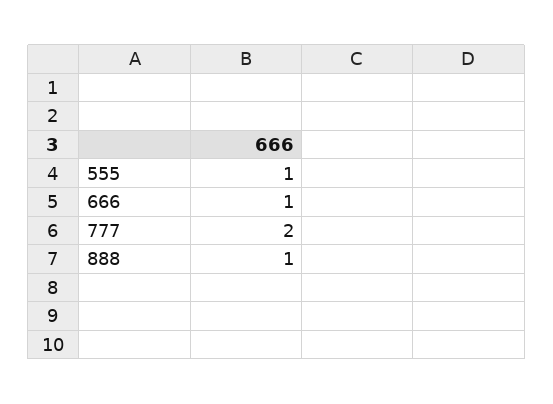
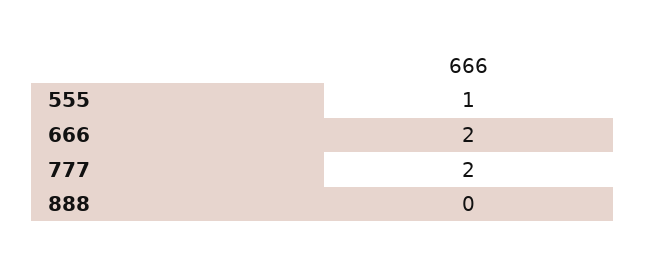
  {
    "555": 1,
-   "666": 1,
+   "666": 2,
    "777": 2,
-   "888": 1
+   "888": 0
  }

